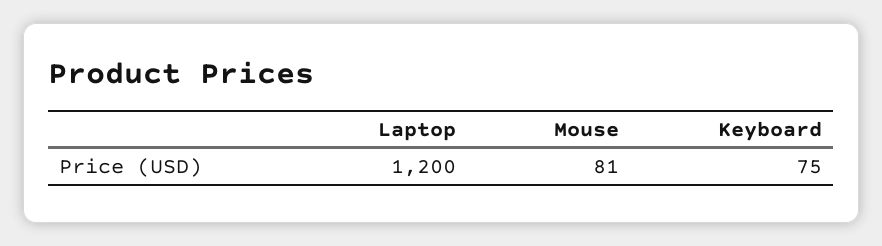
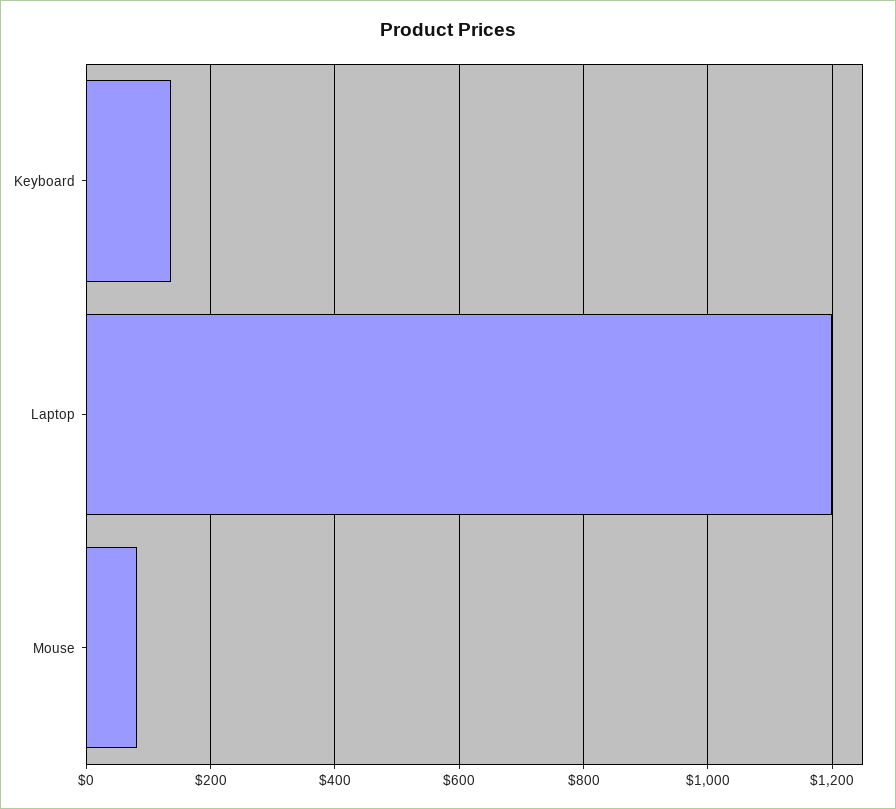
  {
    "Laptop": 1200,
    "Mouse": 81,
-   "Keyboard": 75
+   "Keyboard": 140
  }

